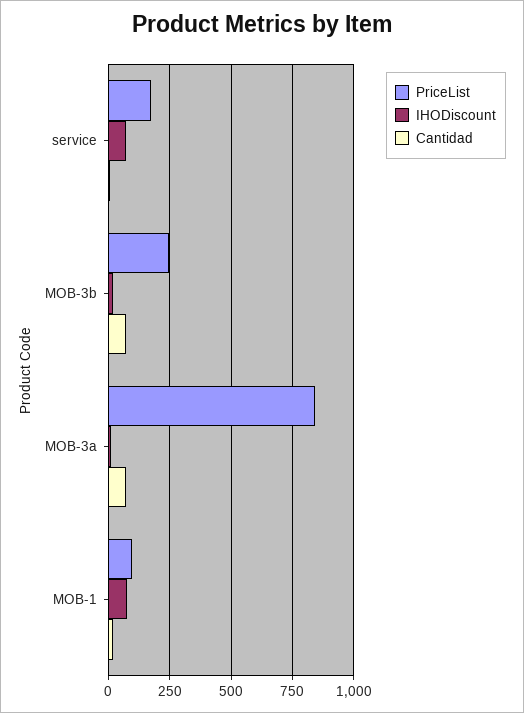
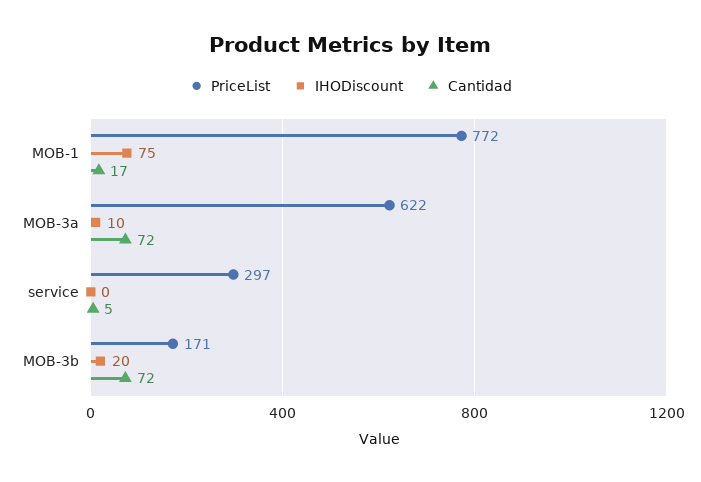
  {
    "PriceList": {
-     "service": 175,
+     "service": 297,
-     "MOB-3b": 250,
+     "MOB-3b": 171,
-     "MOB-3a": 850,
+     "MOB-3a": 622,
-     "MOB-1": 100
+     "MOB-1": 772
    },
    "IHODiscount": {
-     "service": 75,
+     "service": 0,
      "MOB-3b": 20,
      "MOB-3a": 10,
      "MOB-1": 75
    },
    "Cantidad": {
      "service": 5,
      "MOB-3b": 72,
      "MOB-3a": 72,
      "MOB-1": 17
    }
  }

